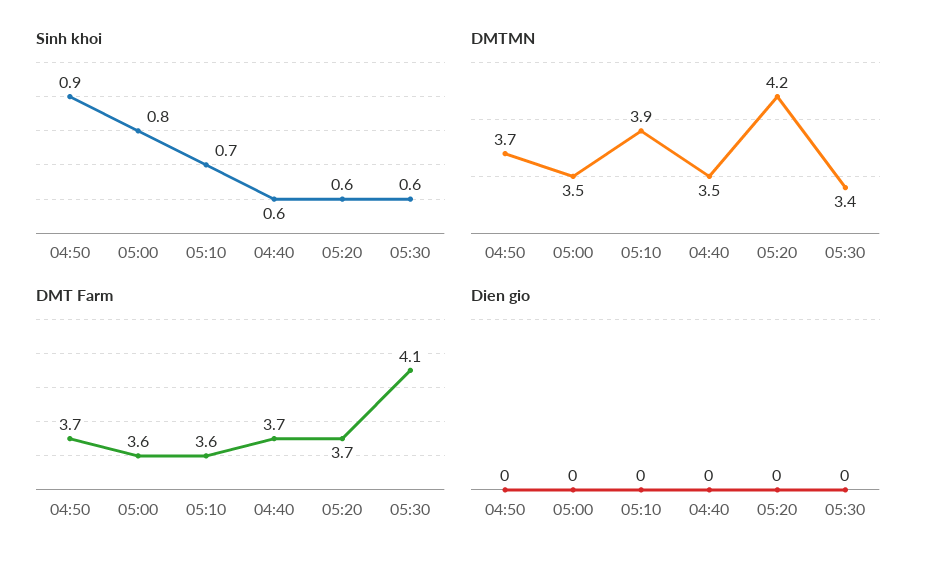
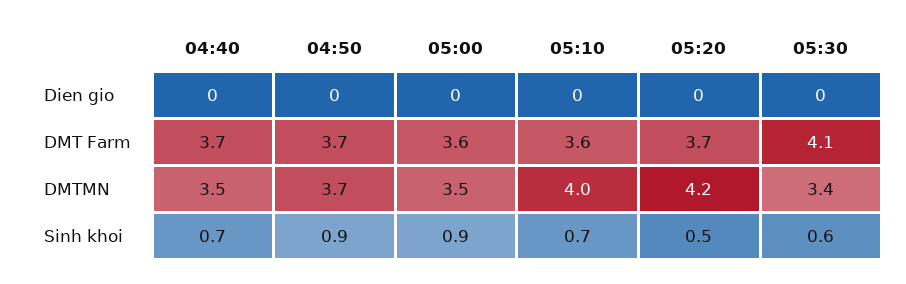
  {
    "Sinh khoi": {
      "04:50": 0.9,
-     "05:00": 0.8,
+     "05:00": 0.9,
      "05:10": 0.7,
-     "04:40": 0.6,
+     "04:40": 0.7,
-     "05:20": 0.6,
+     "05:20": 0.5,
      "05:30": 0.6
    },
    "DMTMN": {
      "04:50": 3.7,
      "05:00": 3.5,
-     "05:10": 3.9,
+     "05:10": 4,
      "04:40": 3.5,
      "05:20": 4.2,
      "05:30": 3.4
    },
    "DMT Farm": {
      "04:50": 3.7,
      "05:00": 3.6,
      "05:10": 3.6,
      "04:40": 3.7,
      "05:20": 3.7,
      "05:30": 4.1
    },
    "Dien gio": {
      "04:50": 0,
      "05:00": 0,
      "05:10": 0,
      "04:40": 0,
      "05:20": 0,
      "05:30": 0
    }
  }

